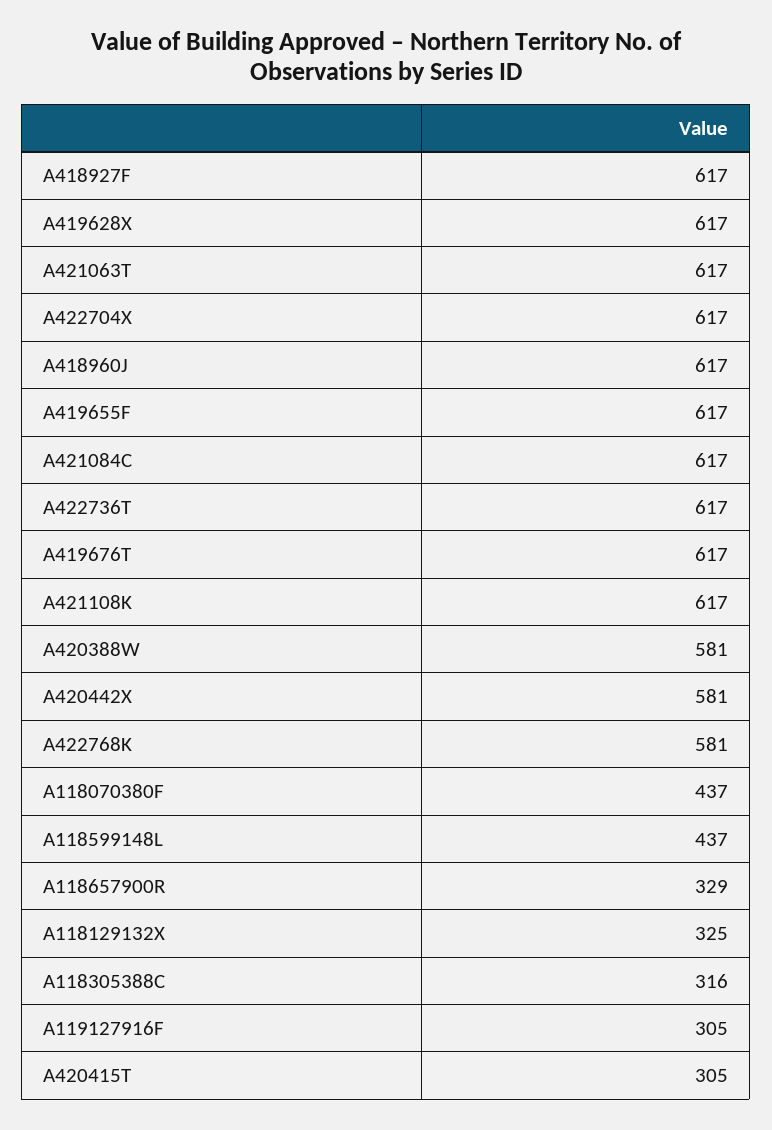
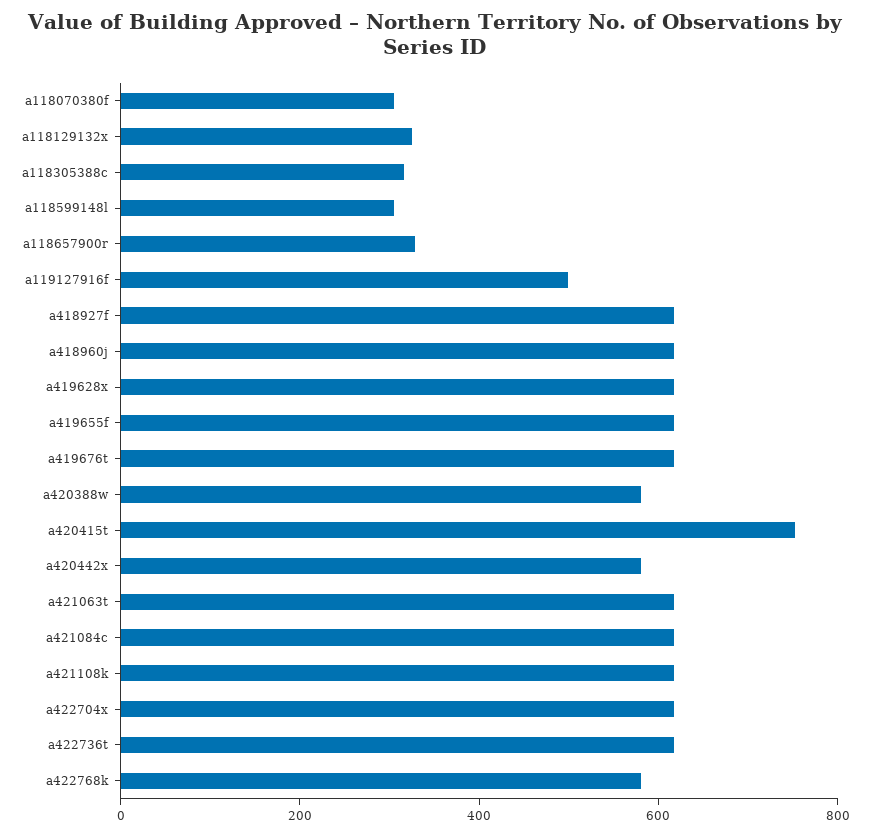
  {
    "A418927F": 617,
    "A419628X": 617,
    "A421063T": 617,
    "A422704X": 617,
    "A418960J": 617,
    "A419655F": 617,
    "A421084C": 617,
    "A422736T": 617,
    "A419676T": 617,
    "A421108K": 617,
    "A420388W": 581,
    "A420442X": 581,
    "A422768K": 581,
-   "A118070380F": 437,
+   "A118070380F": 300,
-   "A118599148L": 437,
+   "A118599148L": 300,
    "A118657900R": 329,
    "A118129132X": 325,
    "A118305388C": 316,
-   "A119127916F": 305,
+   "A119127916F": 500,
-   "A420415T": 305
+   "A420415T": 750
  }

